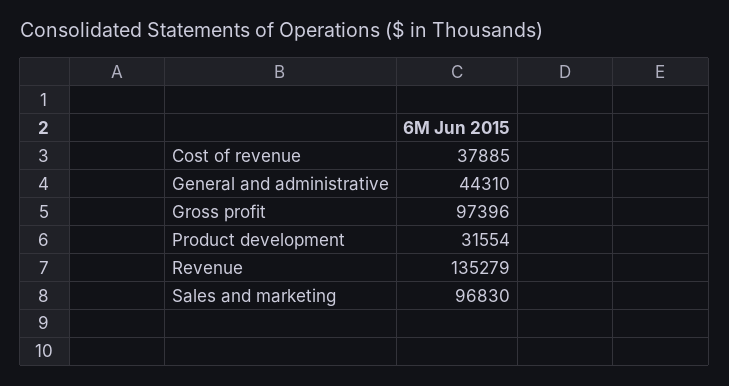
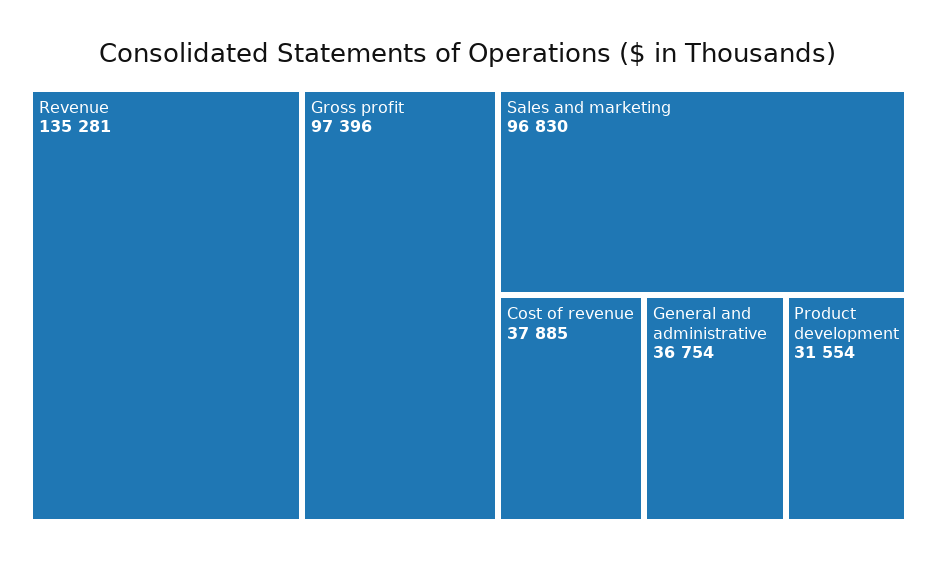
  {
    "Cost of revenue": 37885,
-   "General and administrative": 44310,
+   "General and administrative": 36754,
    "Gross profit": 97396,
    "Product development": 31554,
-   "Revenue": 135279,
+   "Revenue": 135281,
    "Sales and marketing": 96830
  }

